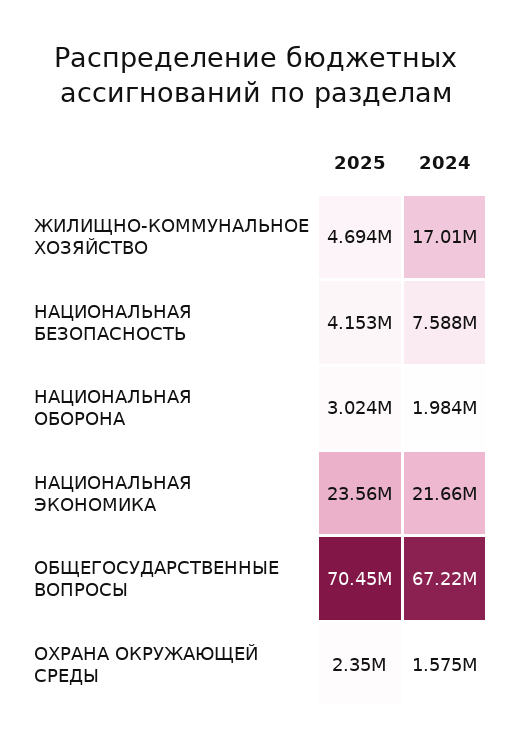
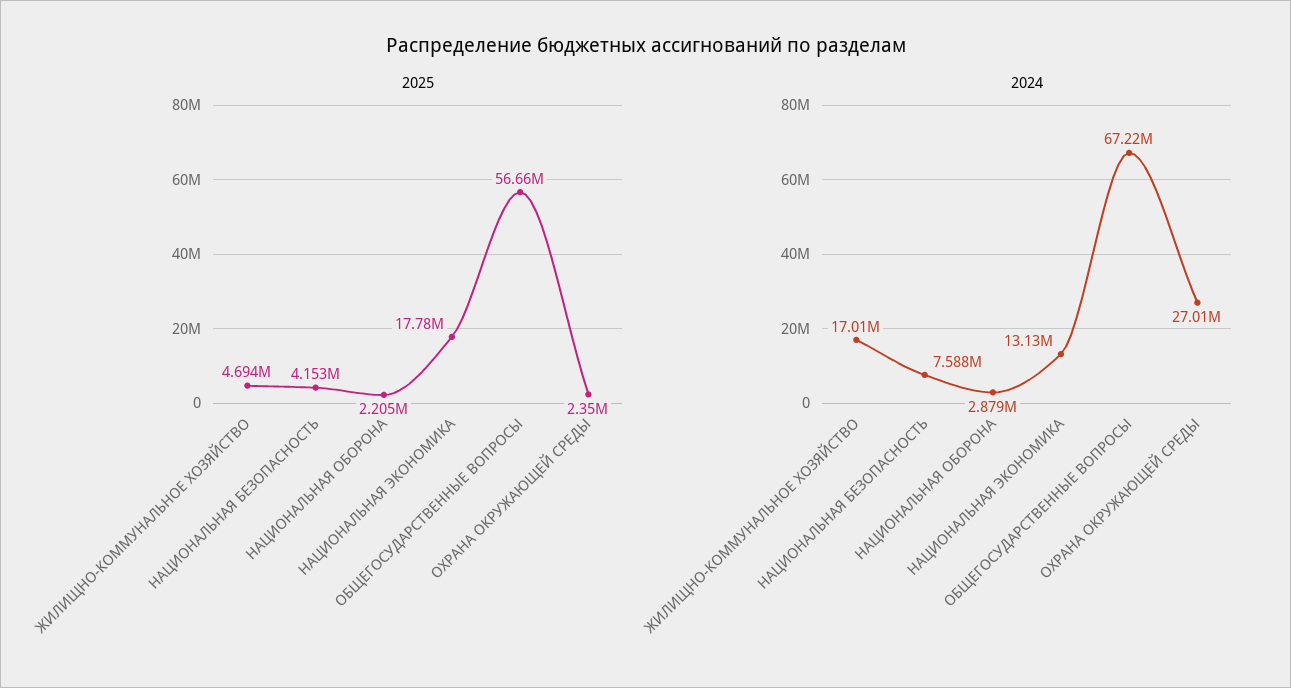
  {
    "2025": {
      "ЖИЛИЩНО-КОММУНАЛЬНОЕ ХОЗЯЙСТВО": 4694000,
      "НАЦИОНАЛЬНАЯ БЕЗОПАСНОСТЬ": 4153000,
-     "НАЦИОНАЛЬНАЯ ОБОРОНА": 3024000,
+     "НАЦИОНАЛЬНАЯ ОБОРОНА": 2205000,
-     "НАЦИОНАЛЬНАЯ ЭКОНОМИКА": 23560000,
+     "НАЦИОНАЛЬНАЯ ЭКОНОМИКА": 17780000,
-     "ОБЩЕГОСУДАРСТВЕННЫЕ ВОПРОСЫ": 70450000,
+     "ОБЩЕГОСУДАРСТВЕННЫЕ ВОПРОСЫ": 56660000,
      "ОХРАНА ОКРУЖАЮЩЕЙ СРЕДЫ": 2350000
    },
    "2024": {
      "ЖИЛИЩНО-КОММУНАЛЬНОЕ ХОЗЯЙСТВО": 17010000,
      "НАЦИОНАЛЬНАЯ БЕЗОПАСНОСТЬ": 7588000,
-     "НАЦИОНАЛЬНАЯ ОБОРОНА": 1984000,
+     "НАЦИОНАЛЬНАЯ ОБОРОНА": 2879000,
-     "НАЦИОНАЛЬНАЯ ЭКОНОМИКА": 21660000,
+     "НАЦИОНАЛЬНАЯ ЭКОНОМИКА": 13130000,
      "ОБЩЕГОСУДАРСТВЕННЫЕ ВОПРОСЫ": 67220000,
-     "ОХРАНА ОКРУЖАЮЩЕЙ СРЕДЫ": 1575000
+     "ОХРАНА ОКРУЖАЮЩЕЙ СРЕДЫ": 27010000
    }
  }

